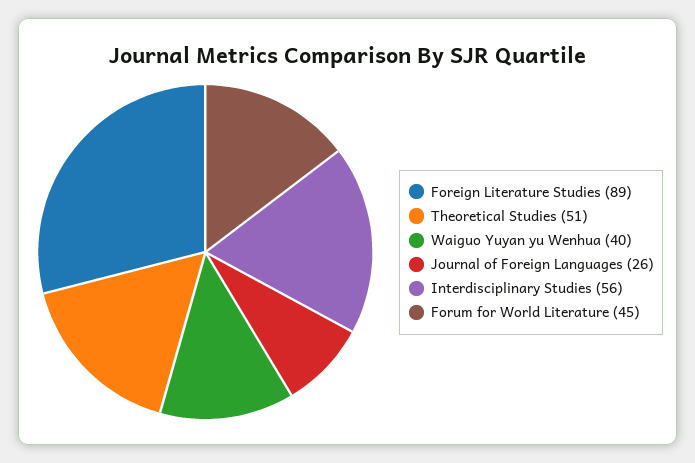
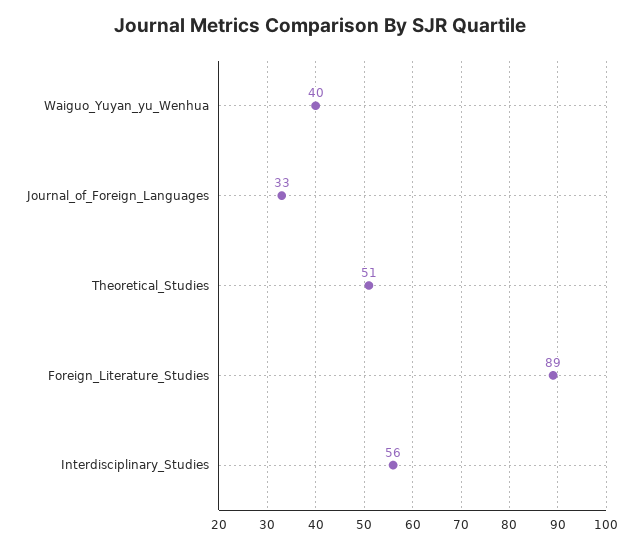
  {
    "Foreign Literature Studies": 89,
    "Theoretical Studies": 51,
    "Waiguo Yuyan yu Wenhua": 40,
-   "Journal of Foreign Languages": 26,
+   "Journal of Foreign Languages": 33,
-   "Interdisciplinary Studies": 56,
+   "Interdisciplinary Studies": 56
-   "Forum for World Literature": 45
  }

